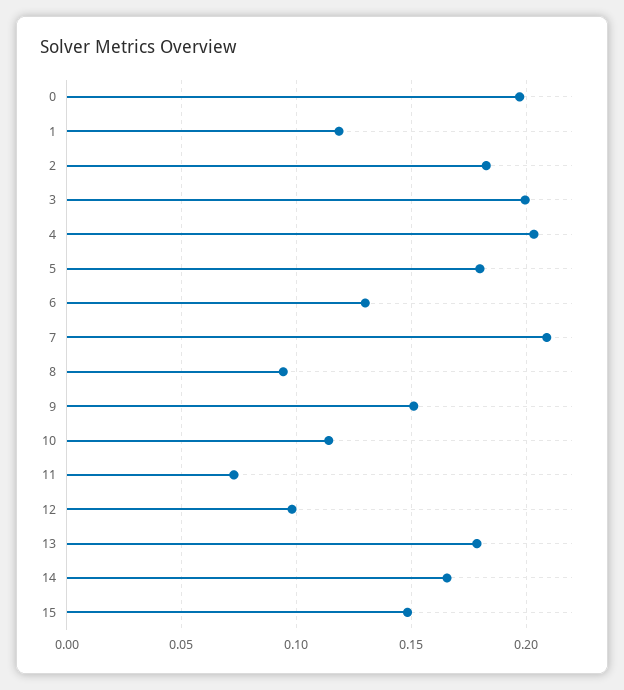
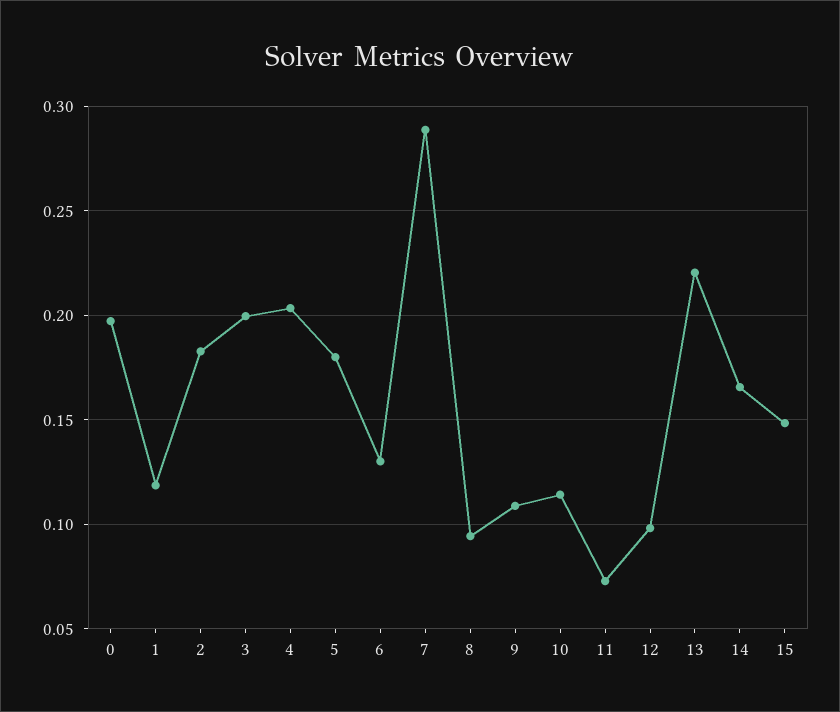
  {
    "0": 0.195,
    "1": 0.12,
    "2": 0.185,
    "3": 0.2,
    "4": 0.205,
    "5": 0.18,
    "6": 0.13,
-   "7": 0.21,
+   "7": 0.29,
    "8": 0.095,
-   "9": 0.15,
+   "9": 0.11,
    "10": 0.115,
    "11": 0.075,
    "12": 0.1,
-   "13": 0.18,
+   "13": 0.22,
    "14": 0.165,
    "15": 0.15
  }

